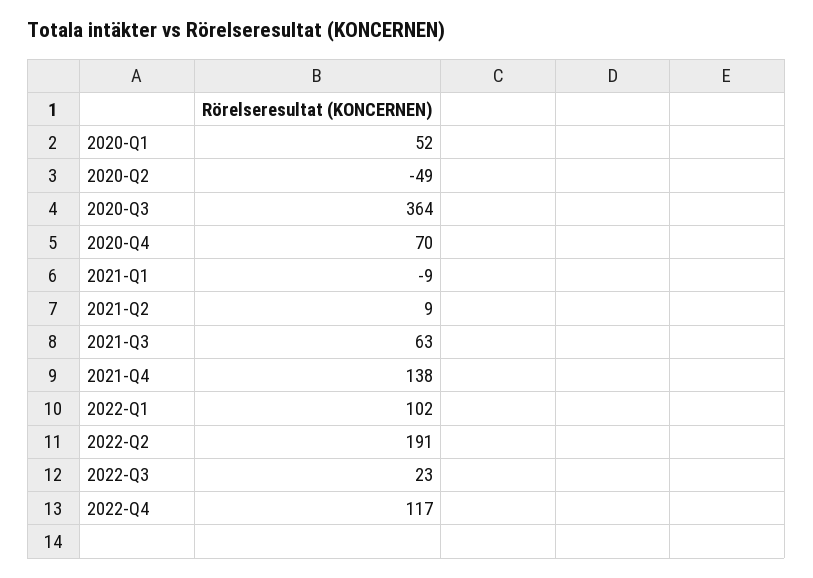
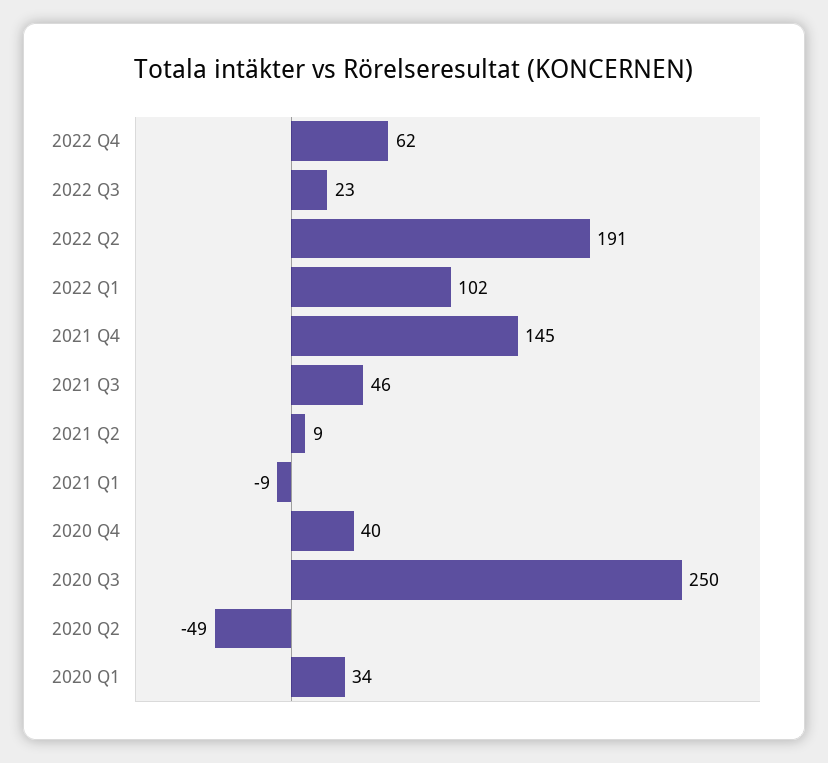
  {
-   "2020-Q1": 52,
+   "2020-Q1": 34,
    "2020-Q2": -49,
-   "2020-Q3": 364,
+   "2020-Q3": 250,
-   "2020-Q4": 70,
+   "2020-Q4": 40,
    "2021-Q1": -9,
    "2021-Q2": 9,
-   "2021-Q3": 63,
+   "2021-Q3": 46,
-   "2021-Q4": 138,
+   "2021-Q4": 145,
    "2022-Q1": 102,
    "2022-Q2": 191,
    "2022-Q3": 23,
-   "2022-Q4": 117
+   "2022-Q4": 62
  }

